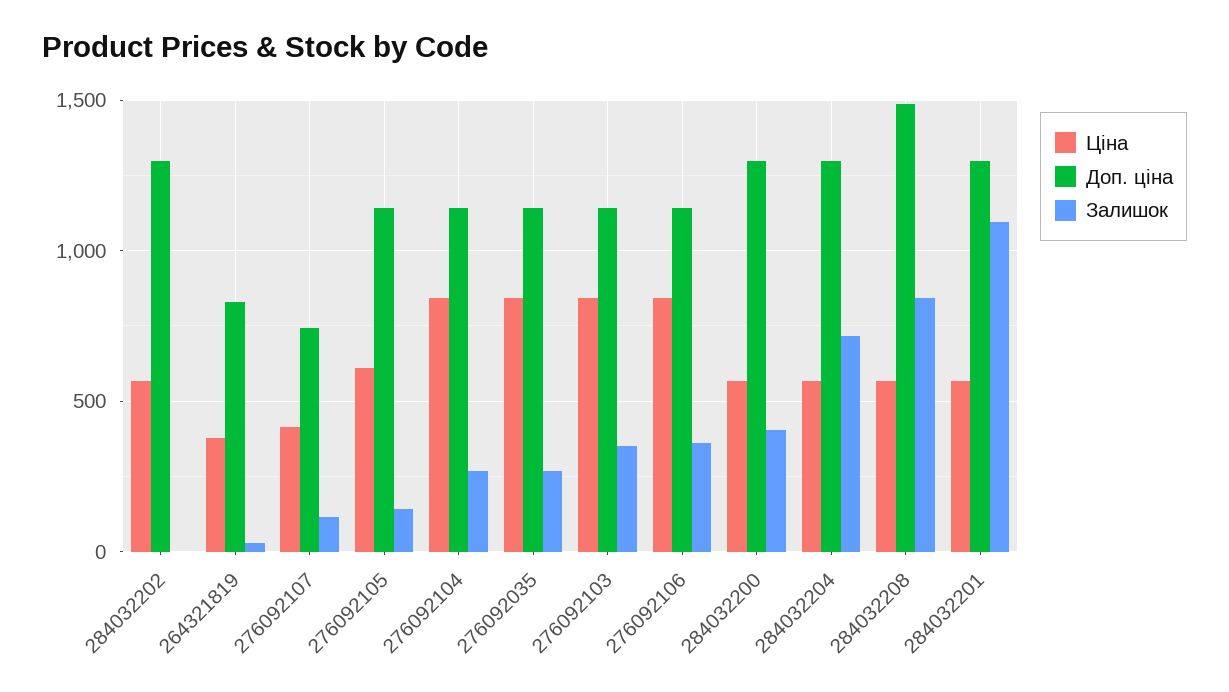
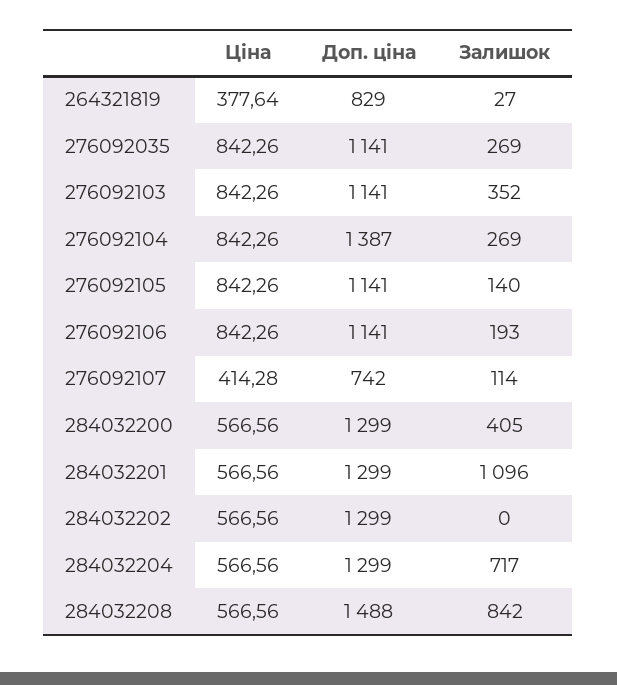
  {
    "Ціна": {
      "284032202": 566.56,
      "264321819": 377.64,
      "276092107": 414.28,
-     "276092105": 600,
+     "276092105": 842.26,
      "276092104": 842.26,
      "276092035": 842.26,
      "276092103": 842.26,
      "276092106": 842.26,
      "284032200": 566.56,
      "284032204": 566.56,
      "284032208": 566.56,
      "284032201": 566.56
    },
    "Доп. ціна": {
      "284032202": 1299,
      "264321819": 829,
      "276092107": 742,
      "276092105": 1141,
-     "276092104": 1150,
+     "276092104": 1387,
      "276092035": 1141,
      "276092103": 1141,
      "276092106": 1141,
      "284032200": 1299,
      "284032204": 1299,
      "284032208": 1488,
      "284032201": 1299
    },
    "Залишок": {
      "284032202": 0,
      "264321819": 27,
      "276092107": 114,
      "276092105": 140,
      "276092104": 269,
      "276092035": 269,
      "276092103": 352,
-     "276092106": 350,
+     "276092106": 193,
      "284032200": 405,
      "284032204": 717,
      "284032208": 842,
      "284032201": 1096
    }
  }

